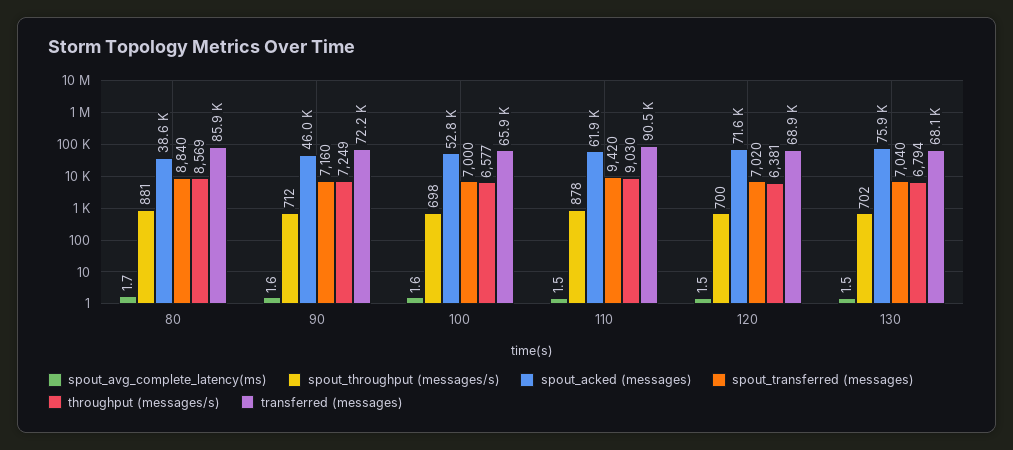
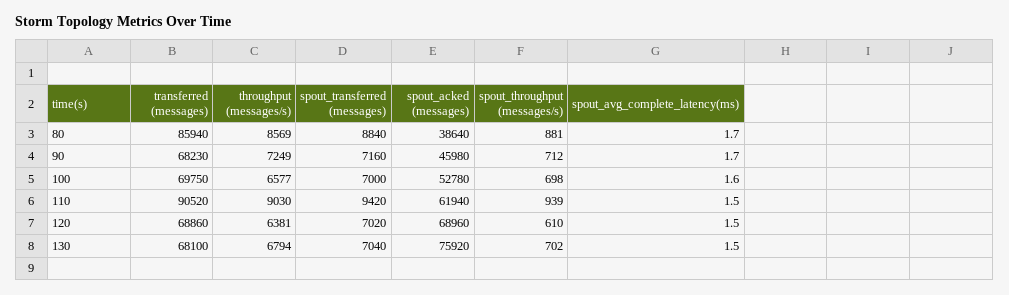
  {
    "spout_avg_complete_latency(ms)": {
      "80": 1.7,
-     "90": 1.6,
+     "90": 1.7,
      "100": 1.6,
      "110": 1.5,
      "120": 1.5,
      "130": 1.5
    },
    "spout_throughput (messages/s)": {
      "80": 881,
      "90": 712,
      "100": 698,
-     "110": 878,
+     "110": 939,
-     "120": 700,
+     "120": 610,
      "130": 702
    },
    "spout_acked (messages)": {
      "80": 38640,
      "90": 45980,
      "100": 52780,
      "110": 61940,
-     "120": 71600,
+     "120": 68960,
      "130": 75920
    },
    "spout_transferred (messages)": {
      "80": 8840,
      "90": 7160,
      "100": 7000,
      "110": 9420,
      "120": 7020,
      "130": 7040
    },
    "throughput (messages/s)": {
      "80": 8569,
      "90": 7249,
      "100": 6577,
      "110": 9030,
      "120": 6381,
      "130": 6794
    },
    "transferred (messages)": {
      "80": 85940,
-     "90": 72200,
+     "90": 68230,
-     "100": 65900,
+     "100": 69750,
      "110": 90520,
      "120": 68860,
      "130": 68100
    }
  }

